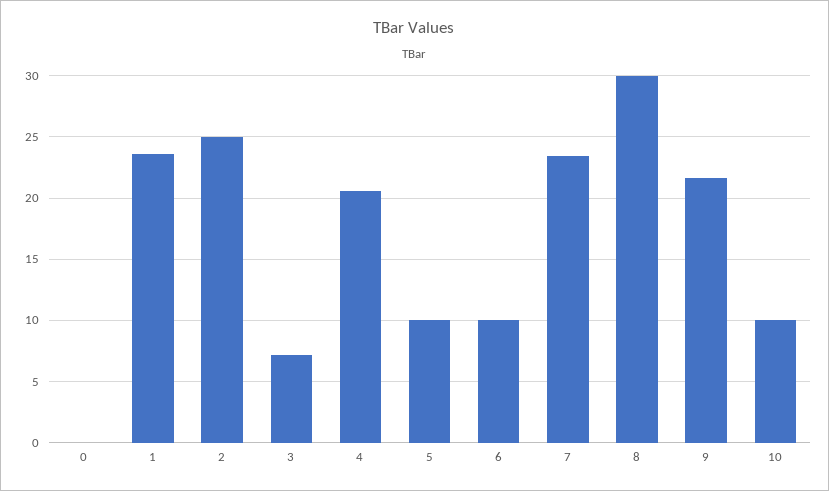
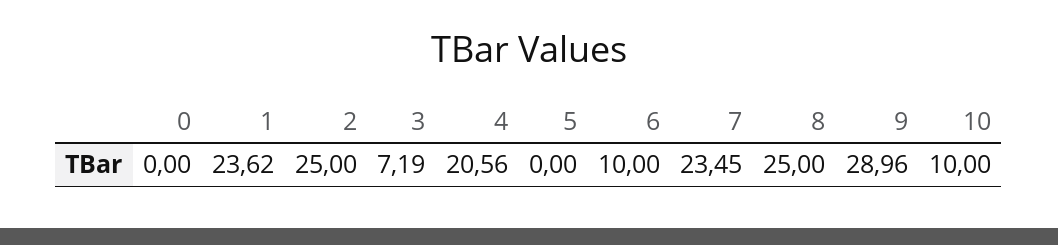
  {
    "0": 0,
    "1": 23.62,
    "2": 25,
    "3": 7.19,
    "4": 20.56,
-   "5": 10,
+   "5": 0,
    "6": 10,
    "7": 23.45,
-   "8": 30,
+   "8": 25,
-   "9": 21.5,
+   "9": 28.96,
    "10": 10
  }

